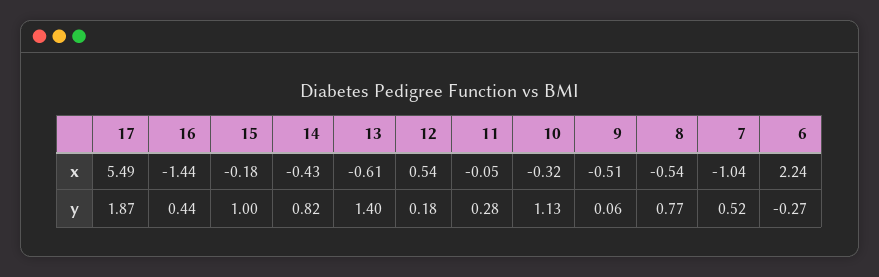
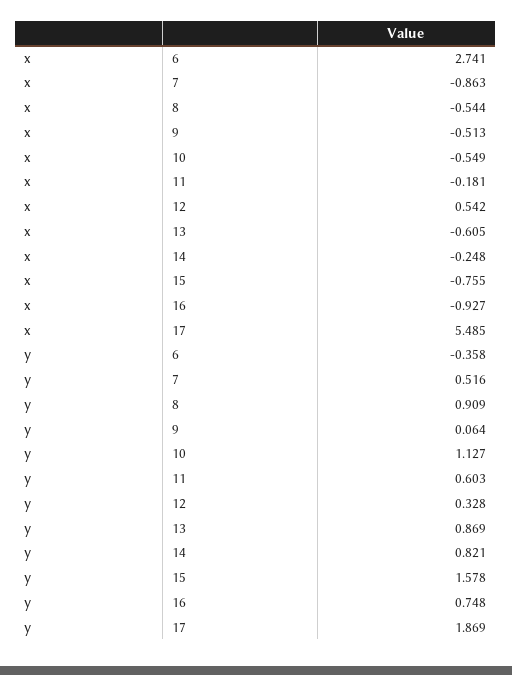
  {
    "17": {
      "x": 5.485,
      "y": 1.869
    },
    "16": {
-     "x": -1.44,
+     "x": -0.927,
-     "y": 0.44
+     "y": 0.748
    },
    "15": {
-     "x": -0.18,
+     "x": -0.755,
-     "y": 1
+     "y": 1.578
    },
    "14": {
-     "x": -0.43,
+     "x": -0.248,
      "y": 0.821
    },
    "13": {
      "x": -0.605,
-     "y": 1.4
+     "y": 0.869
    },
    "12": {
      "x": 0.542,
-     "y": 0.18
+     "y": 0.328
    },
    "11": {
-     "x": -0.05,
+     "x": -0.181,
-     "y": 0.28
+     "y": 0.603
    },
    "10": {
-     "x": -0.32,
+     "x": -0.549,
      "y": 1.127
    },
    "9": {
      "x": -0.513,
      "y": 0.064
    },
    "8": {
      "x": -0.544,
-     "y": 0.77
+     "y": 0.909
    },
    "7": {
-     "x": -1.04,
+     "x": -0.863,
      "y": 0.516
    },
    "6": {
-     "x": 2.24,
+     "x": 2.741,
-     "y": -0.27
+     "y": -0.358
    }
  }

